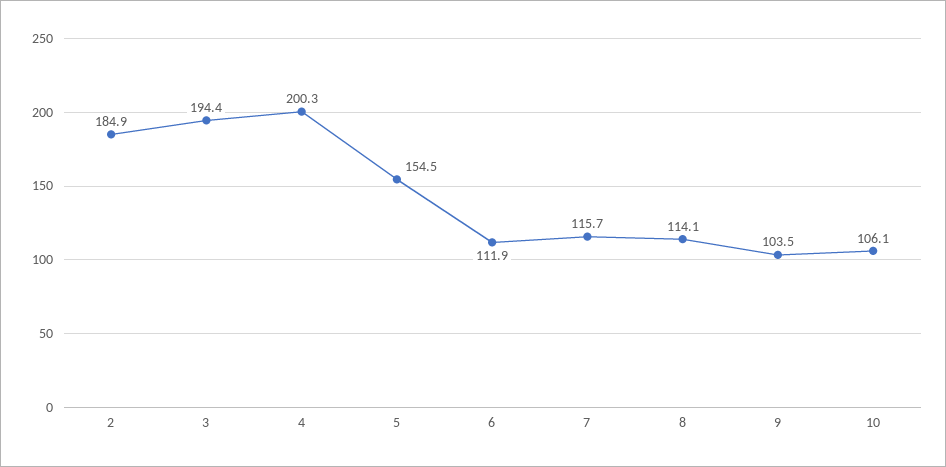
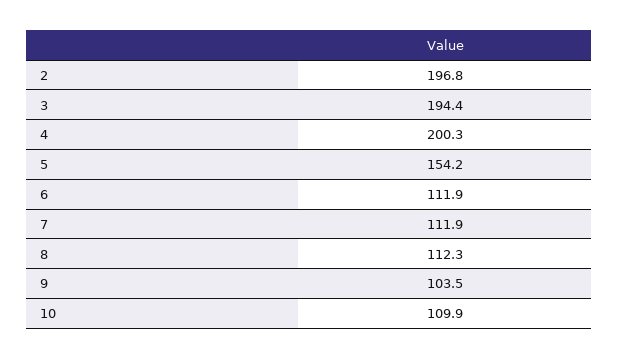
  {
-   "2": 184.9,
+   "2": 196.8,
    "3": 194.4,
    "4": 200.3,
-   "5": 154.5,
+   "5": 154.2,
    "6": 111.9,
-   "7": 115.7,
+   "7": 111.9,
-   "8": 114.1,
+   "8": 112.3,
    "9": 103.5,
-   "10": 106.1
+   "10": 109.9
  }

